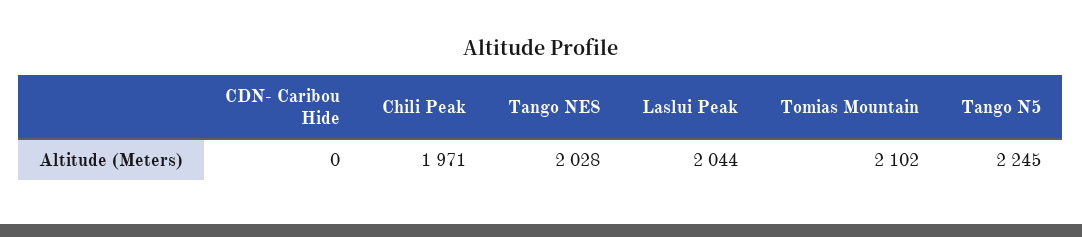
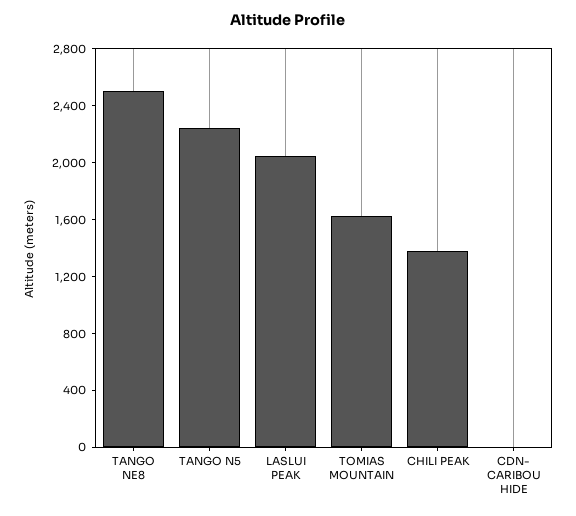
  {
    "CDN- Caribou Hide": 0,
-   "Chili Peak": 1971,
+   "Chili Peak": 1400,
-   "Tango NE8": 2028,
+   "Tango NE8": 2500,
    "Laslui Peak": 2044,
-   "Tomias Mountain": 2102,
+   "Tomias Mountain": 1600,
    "Tango N5": 2245
  }

